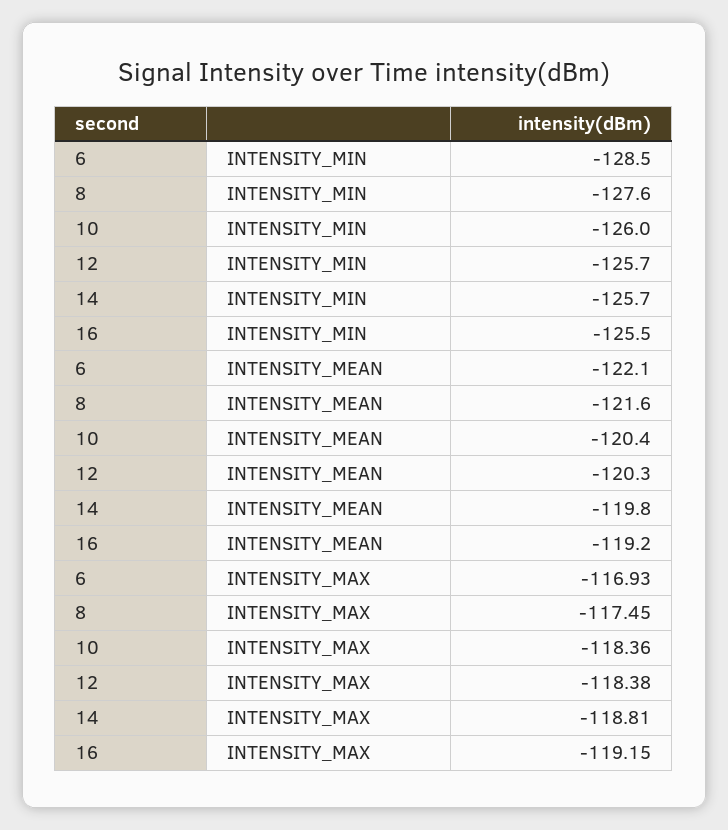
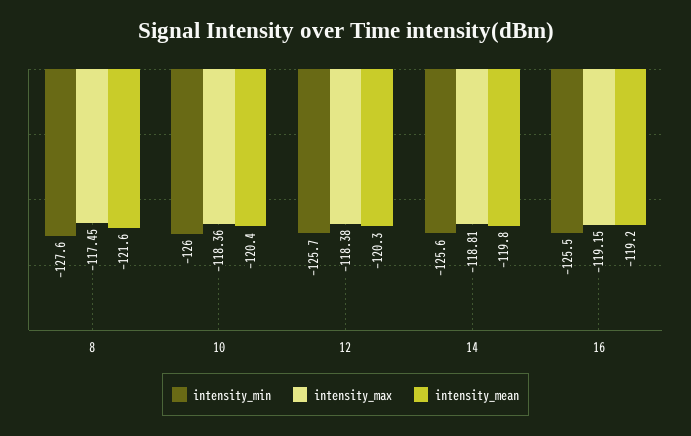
  {
    "INTENSITY_MIN": {
-     "6": -128.5,
      "8": -127.6,
      "10": -126,
      "12": -125.7,
-     "14": -125.7,
+     "14": -125.6,
      "16": -125.5
    },
    "INTENSITY_MEAN": {
-     "6": -122.1,
      "8": -121.6,
      "10": -120.4,
      "12": -120.3,
      "14": -119.8,
      "16": -119.2
    },
    "INTENSITY_MAX": {
-     "6": -116.93,
      "8": -117.45,
      "10": -118.36,
      "12": -118.38,
      "14": -118.81,
      "16": -119.15
    }
  }

